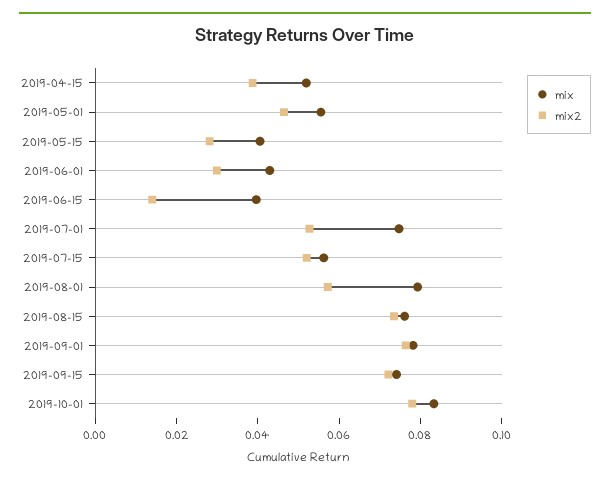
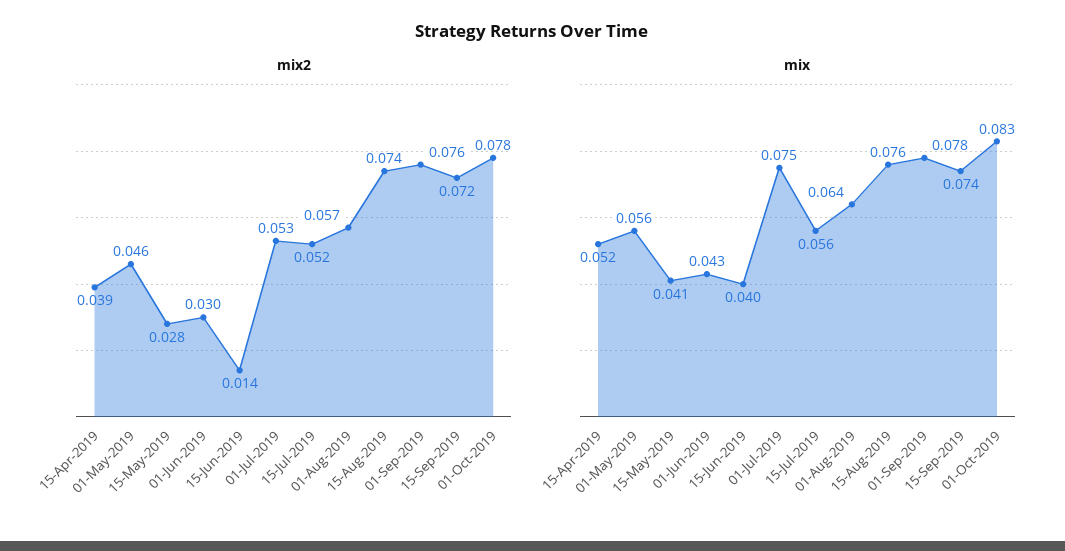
  {
    "mix": {
      "2019-04-15": 0.052,
      "2019-05-01": 0.056,
      "2019-05-15": 0.041,
      "2019-06-01": 0.043,
      "2019-06-15": 0.04,
      "2019-07-01": 0.075,
      "2019-07-15": 0.056,
-     "2019-08-01": 0.08,
+     "2019-08-01": 0.064,
      "2019-08-15": 0.076,
      "2019-09-01": 0.078,
      "2019-09-15": 0.074,
      "2019-10-01": 0.083
    },
    "mix2": {
      "2019-04-15": 0.039,
      "2019-05-01": 0.046,
      "2019-05-15": 0.028,
      "2019-06-01": 0.03,
      "2019-06-15": 0.014,
      "2019-07-01": 0.053,
      "2019-07-15": 0.052,
      "2019-08-01": 0.057,
      "2019-08-15": 0.074,
      "2019-09-01": 0.076,
      "2019-09-15": 0.072,
      "2019-10-01": 0.078
    }
  }

